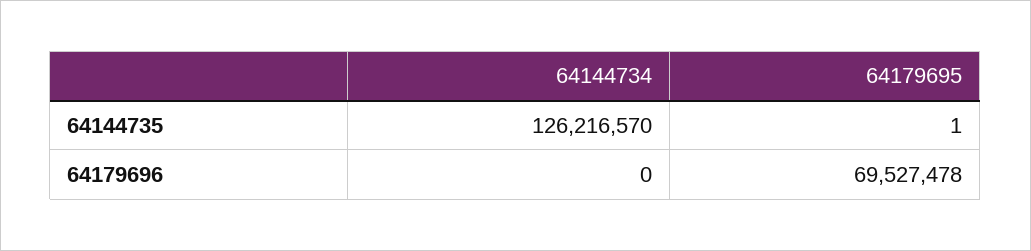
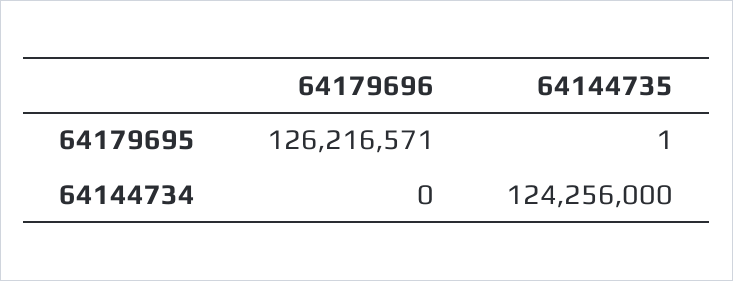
  {
    "64144734": {
-     "64144735": 126216570,
+     "64144735": 124256000,
      "64179696": 0
    },
    "64179695": {
      "64144735": 1,
-     "64179696": 69527478
+     "64179696": 126216571
    }
  }

